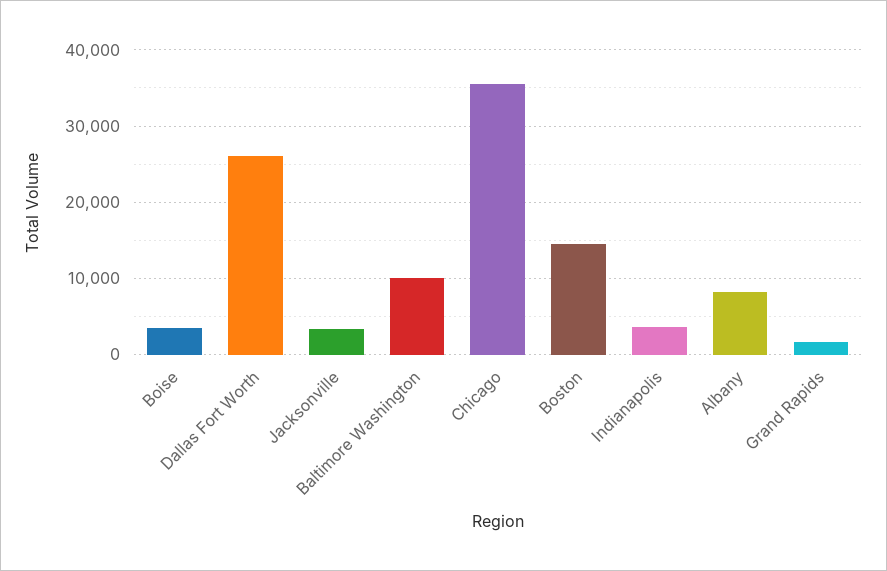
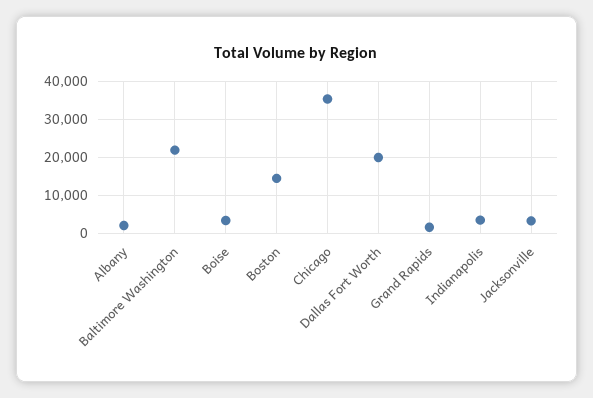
  {
    "Boise": 3000,
-   "Dallas Fort Worth": 26000,
+   "Dallas Fort Worth": 20000,
    "Jacksonville": 3000,
-   "Baltimore Washington": 10000,
+   "Baltimore Washington": 22000,
    "Chicago": 35000,
    "Boston": 15000,
    "Indianapolis": 4000,
-   "Albany": 8000,
+   "Albany": 2000,
    "Grand Rapids": 2000
  }

